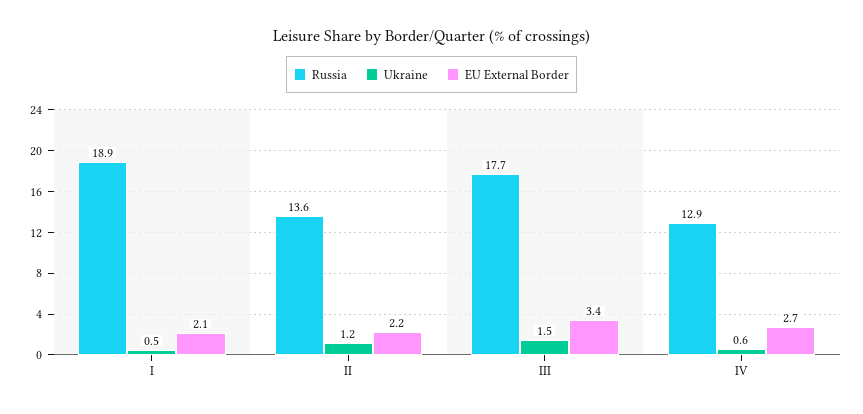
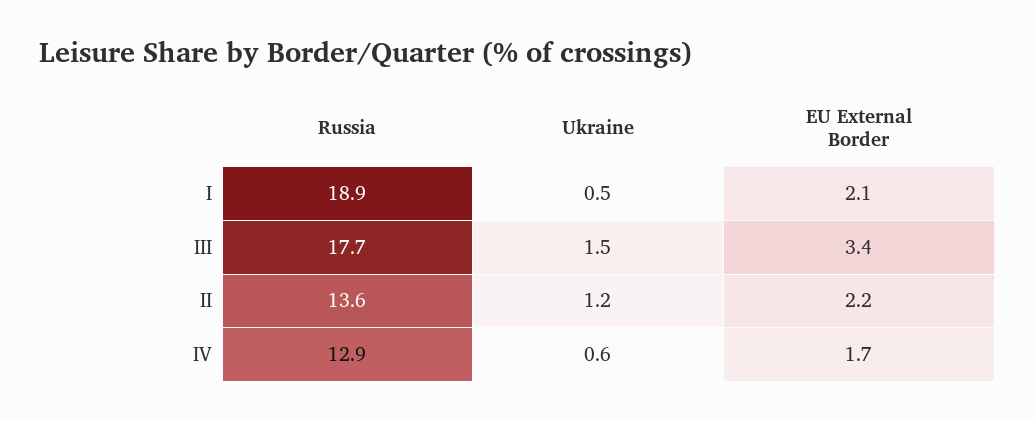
  {
    "Russia": {
      "I": 18.9,
      "II": 13.6,
      "III": 17.7,
      "IV": 12.9
    },
    "Ukraine": {
      "I": 0.5,
      "II": 1.2,
      "III": 1.5,
      "IV": 0.6
    },
    "EU External Border": {
      "I": 2.1,
      "II": 2.2,
      "III": 3.4,
-     "IV": 2.7
+     "IV": 1.7
    }
  }

